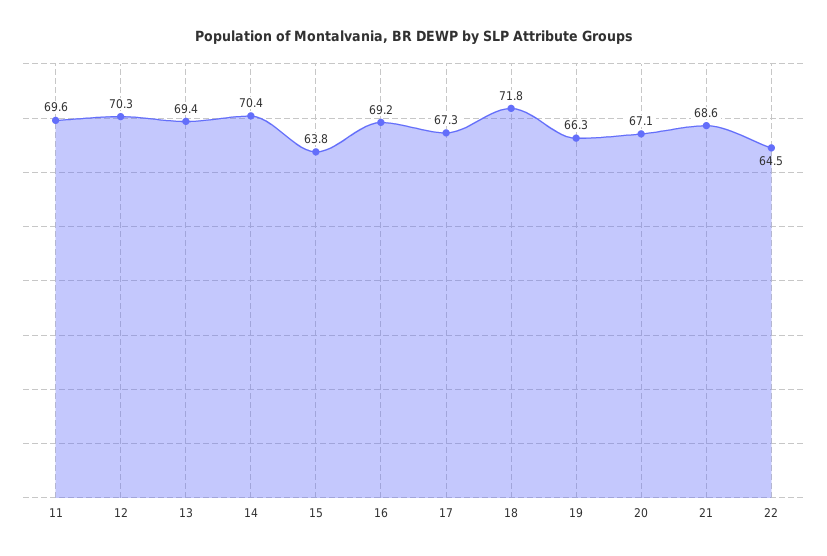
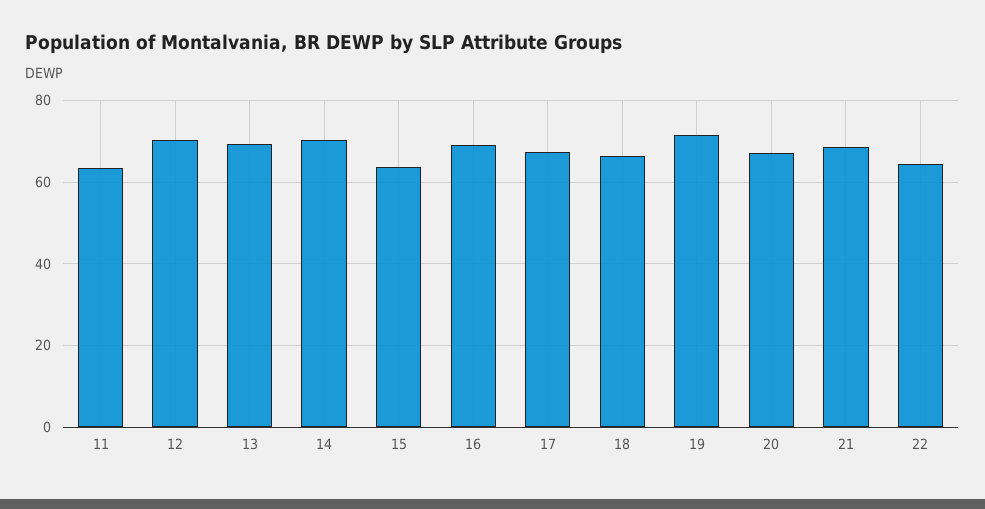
  {
-   "11": 69.6,
+   "11": 64,
    "12": 70.3,
    "13": 69.4,
    "14": 70.4,
    "15": 63.8,
    "16": 69.2,
    "17": 67.3,
-   "18": 71.8,
+   "18": 66,
-   "19": 66.3,
+   "19": 72,
    "20": 67.1,
    "21": 68.6,
    "22": 64.5
  }

